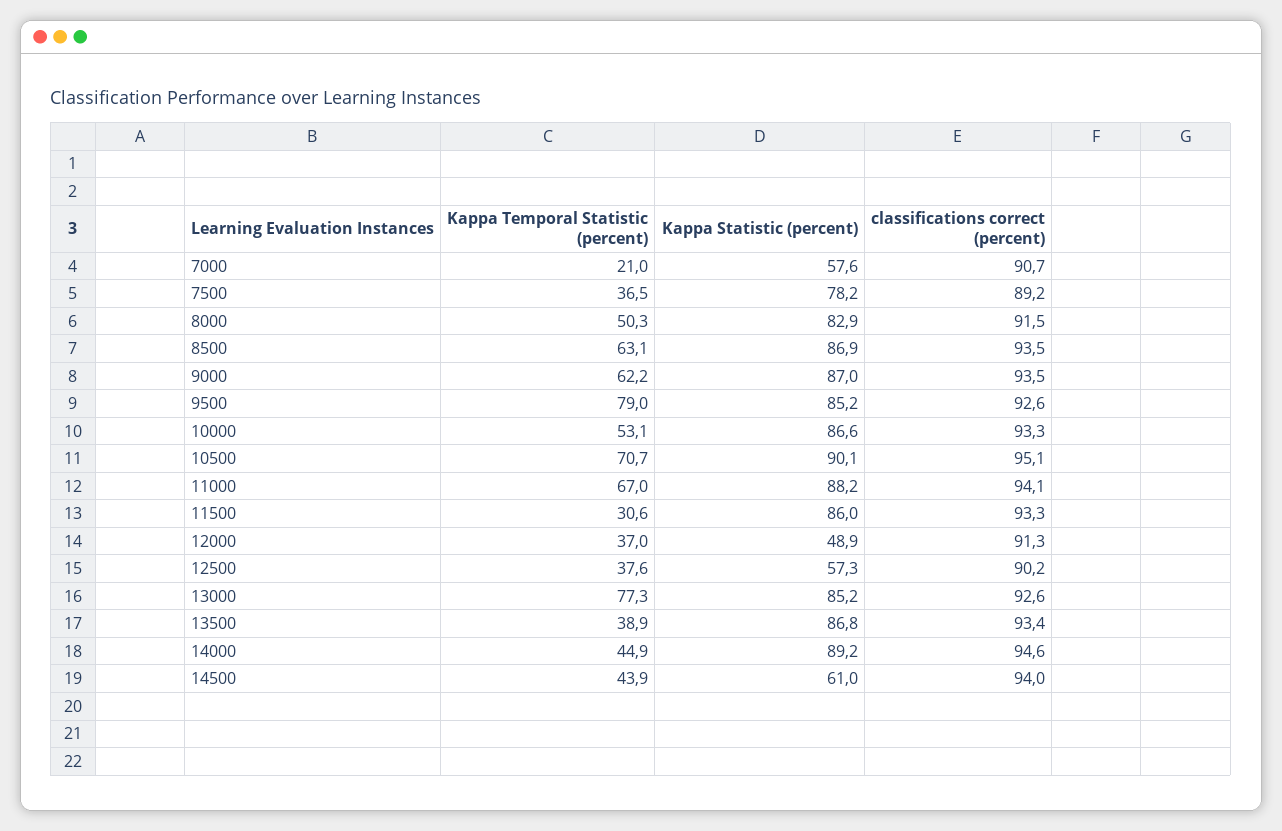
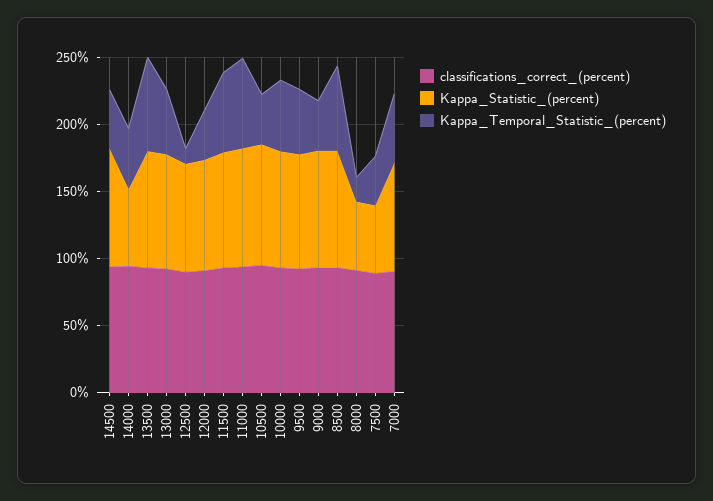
  {
    "Kappa Temporal Statistic (percent)": {
-     "7000": 21,
+     "7000": 50,
      "7500": 36.5,
-     "8000": 50.3,
+     "8000": 20,
      "8500": 63.1,
-     "9000": 62.2,
+     "9000": 40,
-     "9500": 79,
+     "9500": 50,
      "10000": 53.1,
-     "10500": 70.7,
+     "10500": 40,
      "11000": 67,
-     "11500": 30.6,
+     "11500": 60,
      "12000": 37,
-     "12500": 37.6,
+     "12500": 10,
-     "13000": 77.3,
+     "13000": 50,
-     "13500": 38.9,
+     "13500": 70,
      "14000": 44.9,
      "14500": 43.9
    },
    "Kappa Statistic (percent)": {
-     "7000": 57.6,
+     "7000": 80,
-     "7500": 78.2,
+     "7500": 50,
-     "8000": 82.9,
+     "8000": 50,
      "8500": 86.9,
      "9000": 87,
      "9500": 85.2,
      "10000": 86.6,
      "10500": 90.1,
      "11000": 88.2,
      "11500": 86,
-     "12000": 48.9,
+     "12000": 80,
-     "12500": 57.3,
+     "12500": 80,
      "13000": 85.2,
      "13500": 86.8,
-     "14000": 89.2,
+     "14000": 60,
-     "14500": 61
+     "14500": 90
    },
    "classifications correct (percent)": {
      "7000": 90.7,
      "7500": 89.2,
      "8000": 91.5,
      "8500": 93.5,
      "9000": 93.5,
      "9500": 92.6,
      "10000": 93.3,
      "10500": 95.1,
      "11000": 94.1,
      "11500": 93.3,
      "12000": 91.3,
      "12500": 90.2,
      "13000": 92.6,
      "13500": 93.4,
      "14000": 94.6,
      "14500": 94
    }
  }

